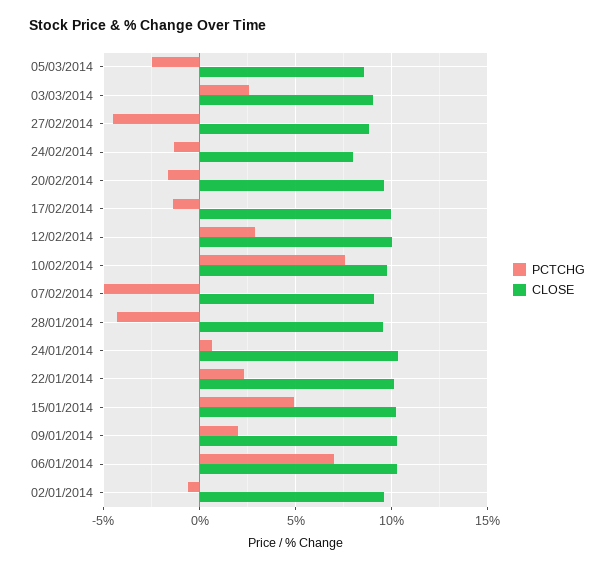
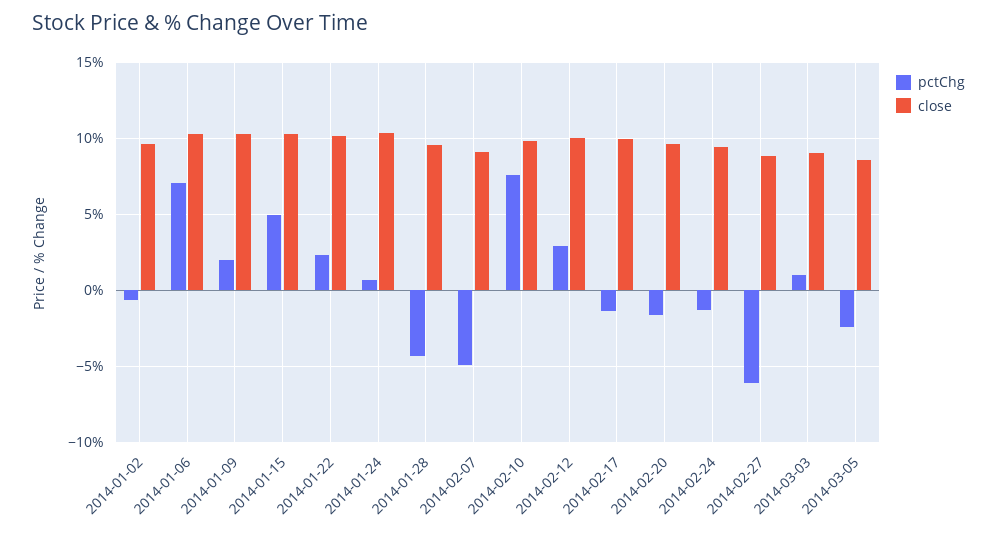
  {
    "PCTCHG": {
      "05/03/2014": -2.5,
-     "03/03/2014": 2.5,
+     "03/03/2014": 1,
-     "27/02/2014": -4.5,
+     "27/02/2014": -6,
      "24/02/2014": -1.5,
      "20/02/2014": -1.5,
      "17/02/2014": -1.5,
      "12/02/2014": 3,
      "10/02/2014": 7.5,
      "07/02/2014": -5,
      "28/01/2014": -4.5,
      "24/01/2014": 0.5,
      "22/01/2014": 2.5,
      "15/01/2014": 5,
      "09/01/2014": 2,
      "06/01/2014": 7,
      "02/01/2014": -0.5
    },
    "CLOSE": {
      "05/03/2014": 8.5,
      "03/03/2014": 9,
      "27/02/2014": 9,
-     "24/02/2014": 8,
+     "24/02/2014": 9.5,
      "20/02/2014": 9.5,
      "17/02/2014": 10,
      "12/02/2014": 10,
      "10/02/2014": 10,
      "07/02/2014": 9,
      "28/01/2014": 9.5,
      "24/01/2014": 10.5,
      "22/01/2014": 10,
      "15/01/2014": 10,
      "09/01/2014": 10.5,
      "06/01/2014": 10.5,
      "02/01/2014": 9.5
    }
  }

